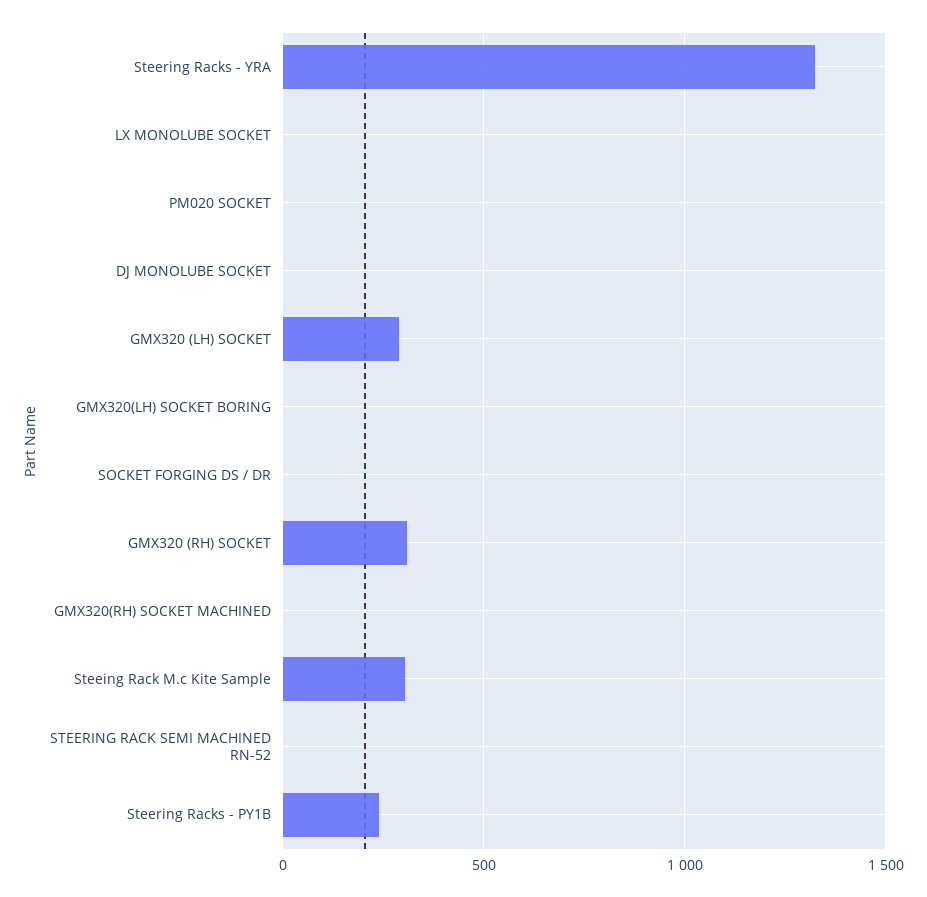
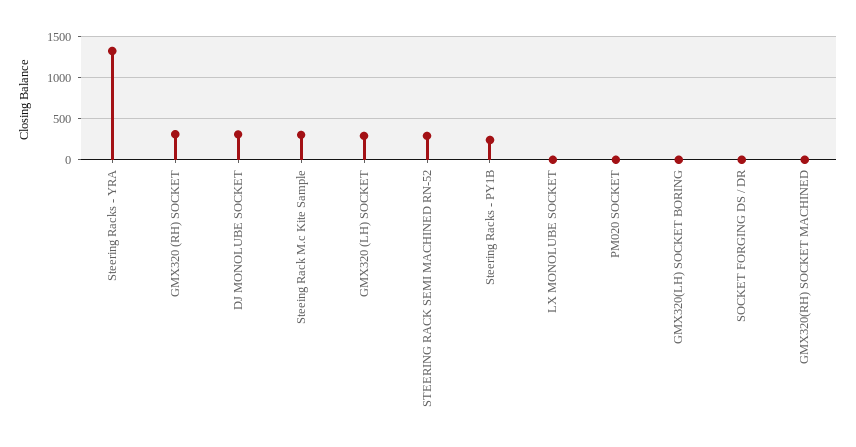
  {
    "Steering Racks - YRA": 1300,
    "LX MONOLUBE SOCKET": 0,
    "PM020 SOCKET": 0,
-   "DJ MONOLUBE SOCKET": 0,
+   "DJ MONOLUBE SOCKET": 300,
    "GMX320 (LH) SOCKET": 300,
    "GMX320(LH) SOCKET BORING": 0,
    "SOCKET FORGING DS / DR": 0,
    "GMX320 (RH) SOCKET": 300,
    "GMX320(RH) SOCKET MACHINED": 0,
    "Steeing Rack M.c Kite Sample": 300,
-   "STEERING RACK SEMI MACHINED RN-52": 0,
+   "STEERING RACK SEMI MACHINED RN-52": 300,
    "Steering Racks - PY1B": 250
  }

